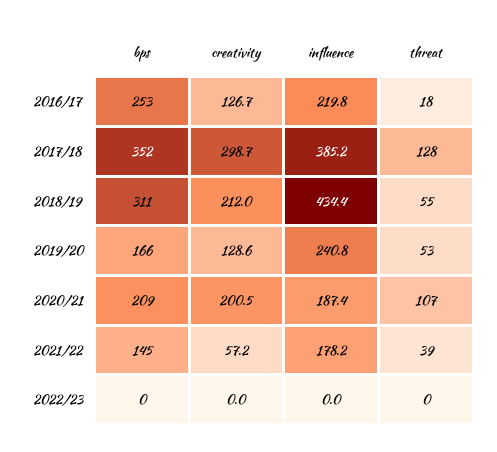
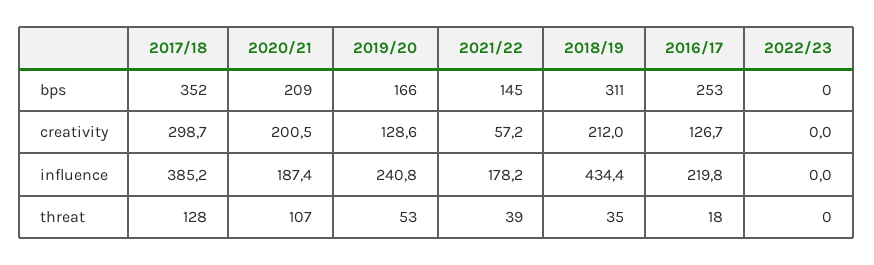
  {
    "bps": {
      "2016/17": 253,
      "2017/18": 352,
      "2018/19": 311,
      "2019/20": 166,
      "2020/21": 209,
      "2021/22": 145,
      "2022/23": 0
    },
    "creativity": {
      "2016/17": 126.7,
      "2017/18": 298.7,
      "2018/19": 212,
      "2019/20": 128.6,
      "2020/21": 200.5,
      "2021/22": 57.2,
      "2022/23": 0
    },
    "influence": {
      "2016/17": 219.8,
      "2017/18": 385.2,
      "2018/19": 434.4,
      "2019/20": 240.8,
      "2020/21": 187.4,
      "2021/22": 178.2,
      "2022/23": 0
    },
    "threat": {
      "2016/17": 18,
      "2017/18": 128,
-     "2018/19": 55,
+     "2018/19": 35,
      "2019/20": 53,
      "2020/21": 107,
      "2021/22": 39,
      "2022/23": 0
    }
  }

